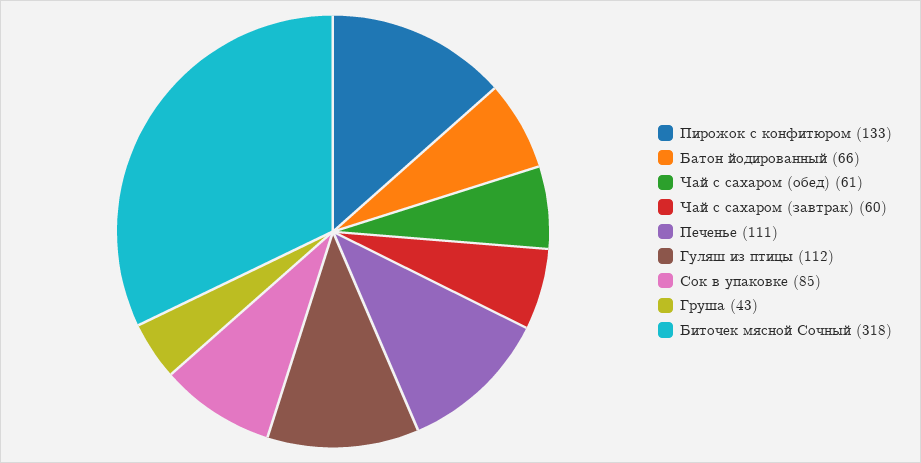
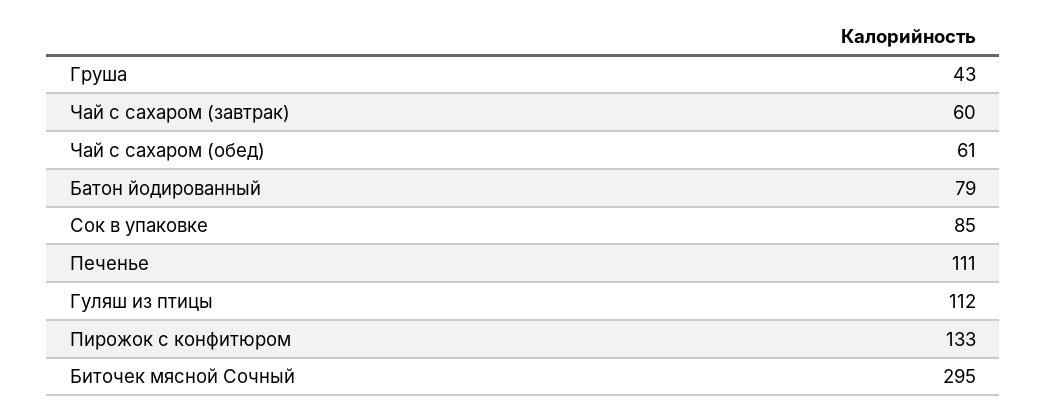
  {
    "Пирожок с конфитюром": 133,
-   "Батон йодированный": 66,
+   "Батон йодированный": 79,
    "Чай с сахаром (обед)": 61,
    "Чай с сахаром (завтрак)": 60,
    "Печенье": 111,
    "Гуляш из птицы": 112,
    "Сок в упаковке": 85,
    "Груша": 43,
-   "Биточек мясной Сочный": 318
+   "Биточек мясной Сочный": 295
  }

